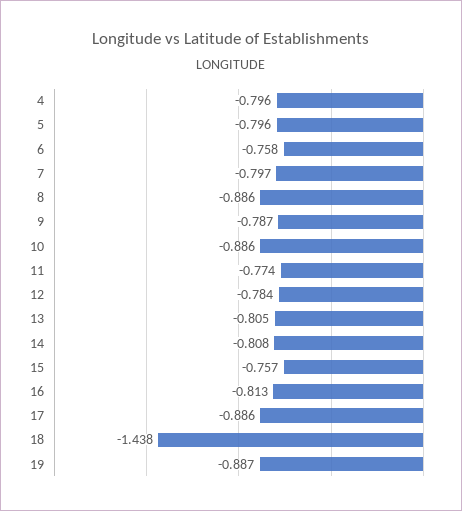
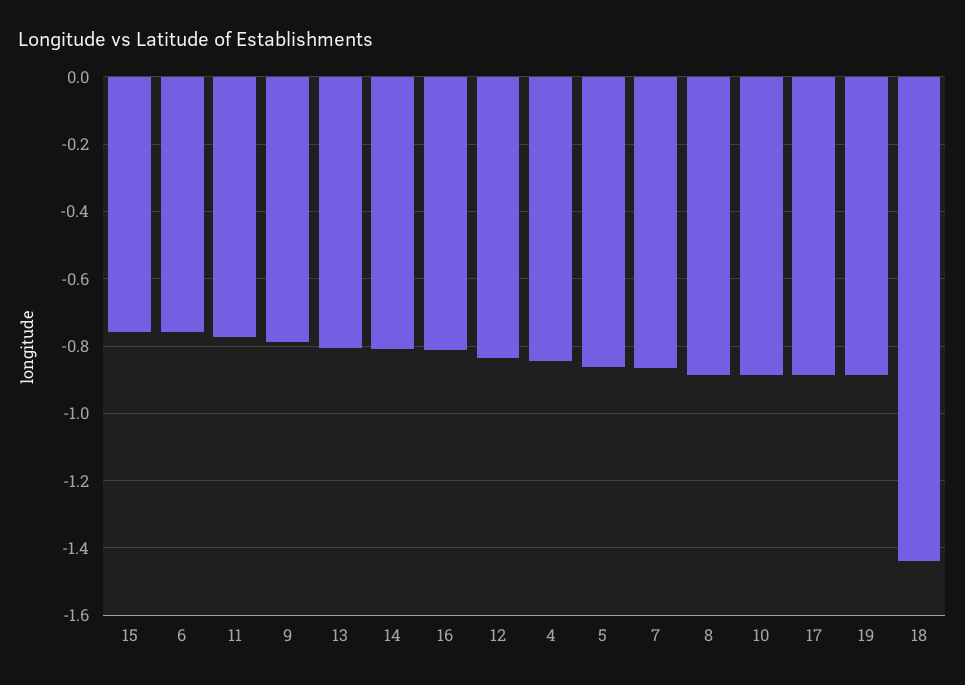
  {
-   "4": -0.796,
+   "4": -0.84,
-   "5": -0.796,
+   "5": -0.86,
    "6": -0.758,
-   "7": -0.797,
+   "7": -0.86,
    "8": -0.886,
    "9": -0.787,
    "10": -0.886,
    "11": -0.774,
-   "12": -0.784,
+   "12": -0.84,
    "13": -0.805,
    "14": -0.808,
    "15": -0.757,
    "16": -0.813,
    "17": -0.886,
    "18": -1.438,
    "19": -0.887
  }

